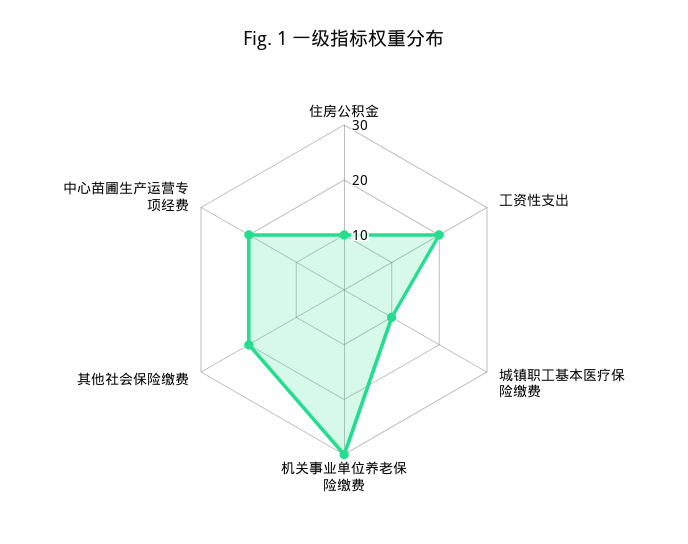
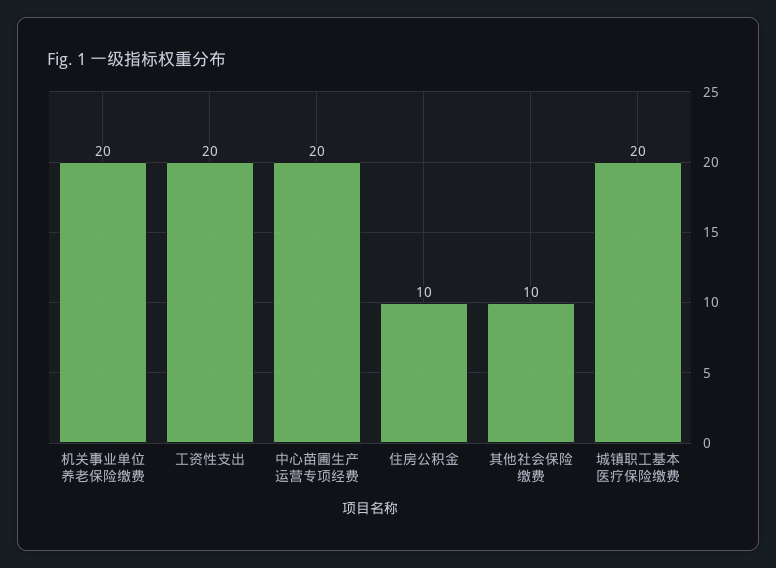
  {
    "住房公积金": 10,
    "工资性支出": 20,
-   "城镇职工基本医疗保险缴费": 10,
+   "城镇职工基本医疗保险缴费": 20,
-   "机关事业单位养老保险缴费": 30,
+   "机关事业单位养老保险缴费": 20,
-   "其他社会保险缴费": 20,
+   "其他社会保险缴费": 10,
    "中心苗圃生产运营专项经费": 20
  }

